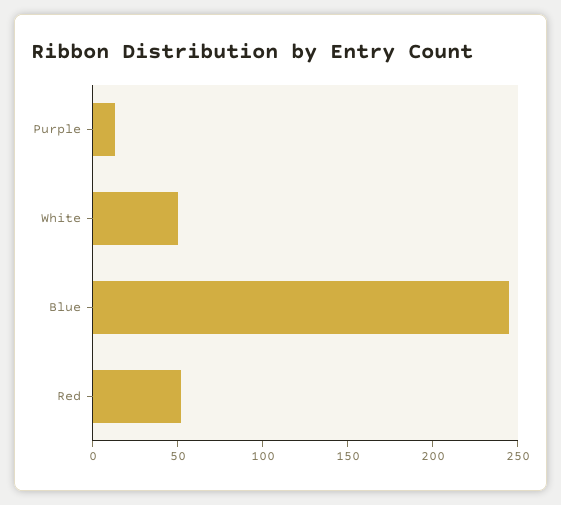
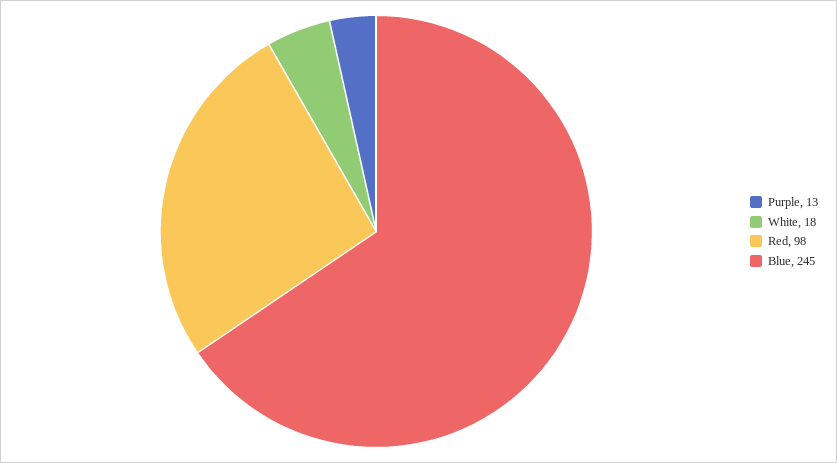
  {
    "Purple": 13,
-   "White": 50,
+   "White": 18,
    "Blue": 245,
-   "Red": 50
+   "Red": 98
  }

